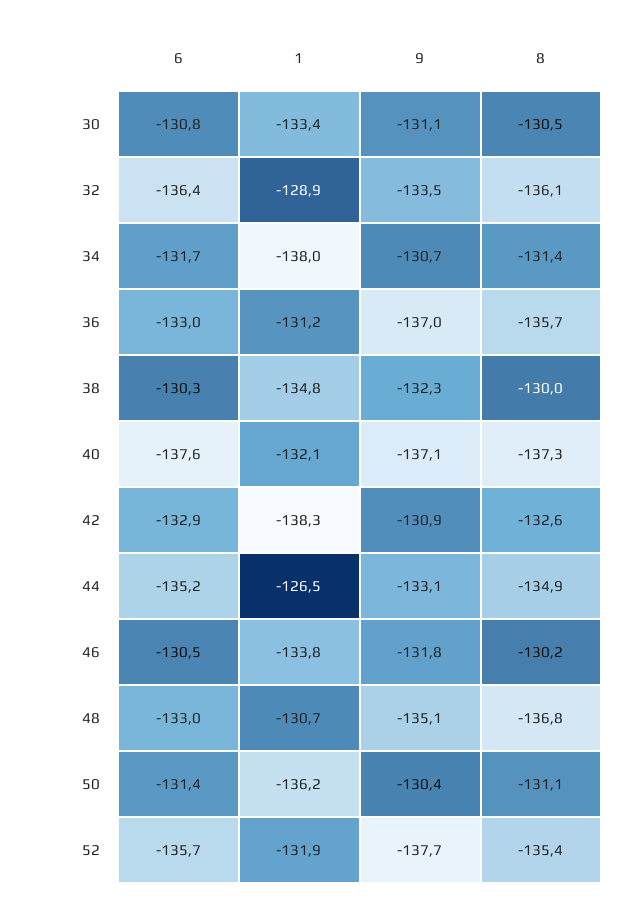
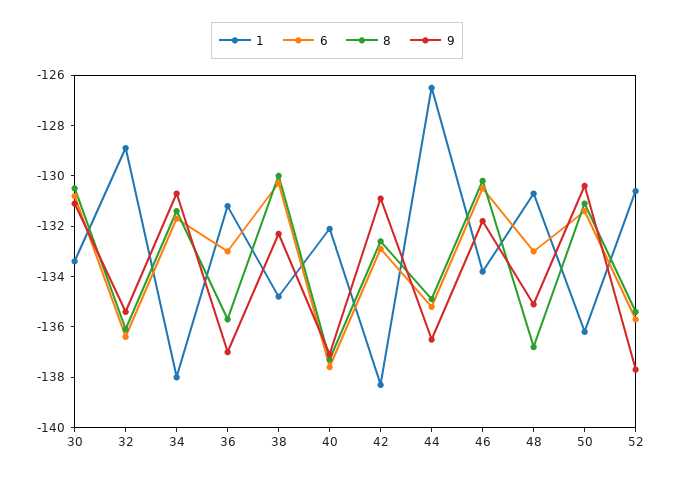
  {
    "6": {
      "30": -130.8,
      "32": -136.4,
      "34": -131.7,
      "36": -133,
      "38": -130.3,
      "40": -137.6,
      "42": -132.9,
      "44": -135.2,
      "46": -130.5,
      "48": -133,
      "50": -131.4,
      "52": -135.7
    },
    "1": {
      "30": -133.4,
      "32": -128.9,
      "34": -138,
      "36": -131.2,
      "38": -134.8,
      "40": -132.1,
      "42": -138.3,
      "44": -126.5,
      "46": -133.8,
      "48": -130.7,
      "50": -136.2,
-     "52": -131.9
+     "52": -130.5
    },
    "9": {
      "30": -131.1,
-     "32": -133.5,
+     "32": -135.5,
      "34": -130.7,
      "36": -137,
      "38": -132.3,
      "40": -137.1,
      "42": -130.9,
-     "44": -133.1,
+     "44": -136.5,
      "46": -131.8,
      "48": -135.1,
      "50": -130.4,
      "52": -137.7
    },
    "8": {
      "30": -130.5,
      "32": -136.1,
      "34": -131.4,
      "36": -135.7,
      "38": -130,
      "40": -137.3,
      "42": -132.6,
      "44": -134.9,
      "46": -130.2,
      "48": -136.8,
      "50": -131.1,
      "52": -135.4
    }
  }

